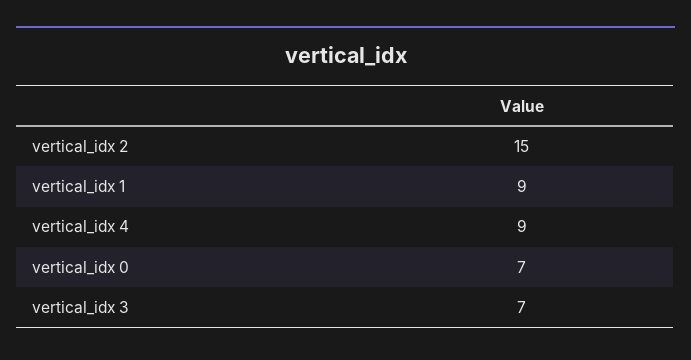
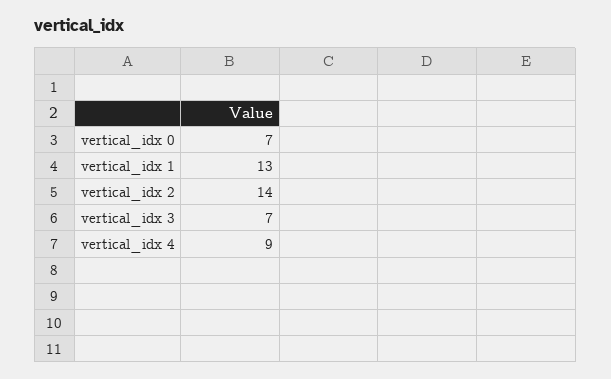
  {
-   "vertical_idx 2": 15,
+   "vertical_idx 2": 14,
-   "vertical_idx 1": 9,
+   "vertical_idx 1": 13,
    "vertical_idx 4": 9,
    "vertical_idx 0": 7,
    "vertical_idx 3": 7
  }

